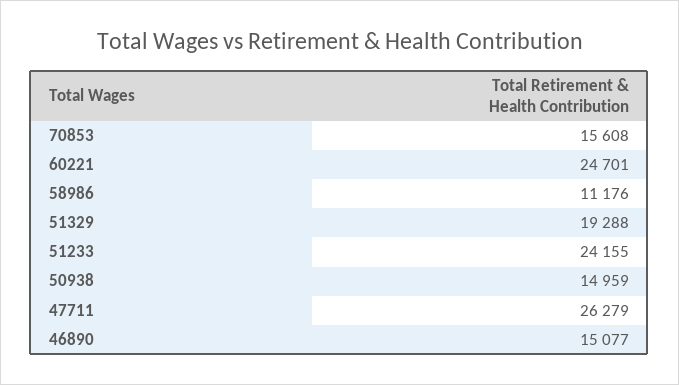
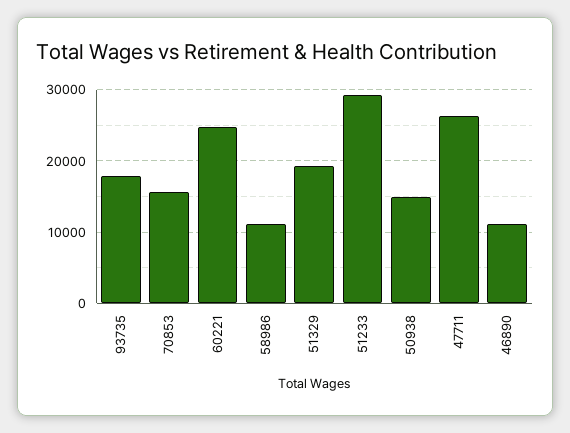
  {
    "70853": 15608,
    "60221": 24701,
    "58986": 11176,
    "51329": 19288,
-   "51233": 24155,
+   "51233": 29000,
    "50938": 14959,
    "47711": 26279,
-   "46890": 15077
+   "46890": 11000,
+   "93735": 18000
  }

